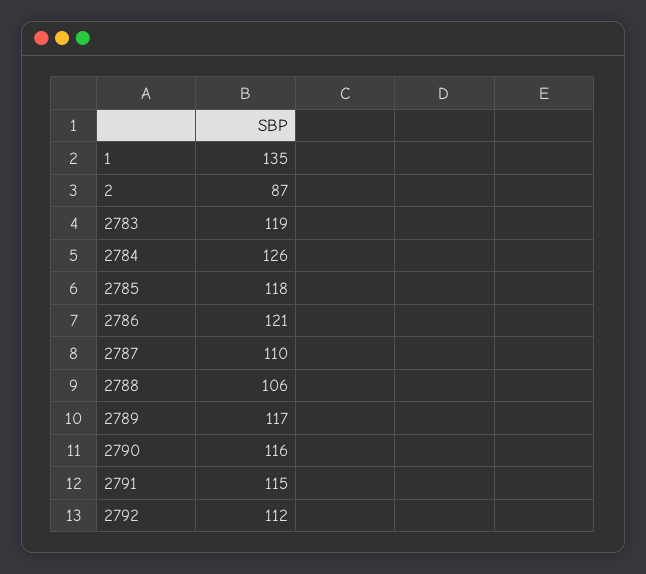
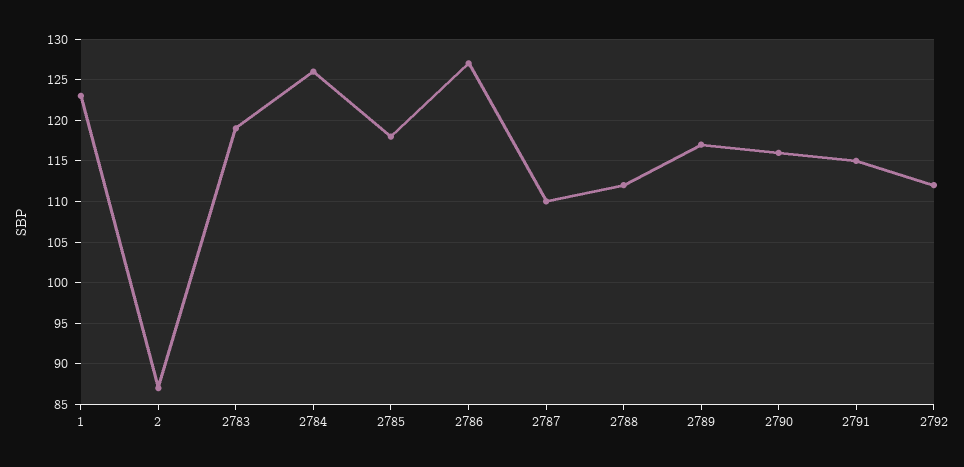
  {
-   "1": 135,
+   "1": 123,
    "2": 87,
    "2783": 119,
    "2784": 126,
    "2785": 118,
-   "2786": 121,
+   "2786": 127,
    "2787": 110,
-   "2788": 106,
+   "2788": 112,
    "2789": 117,
    "2790": 116,
    "2791": 115,
    "2792": 112
  }

